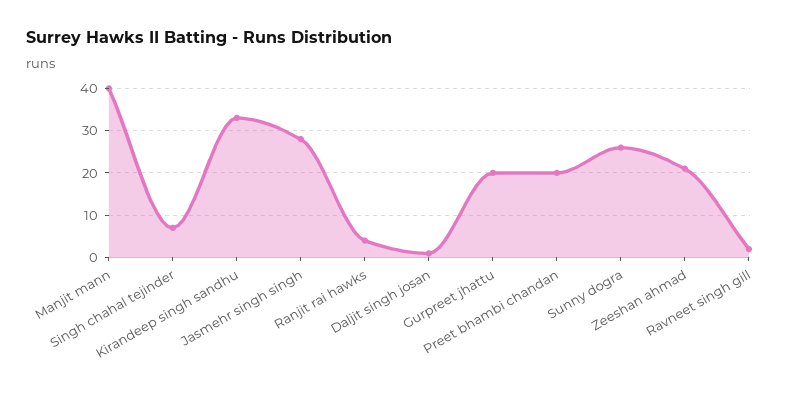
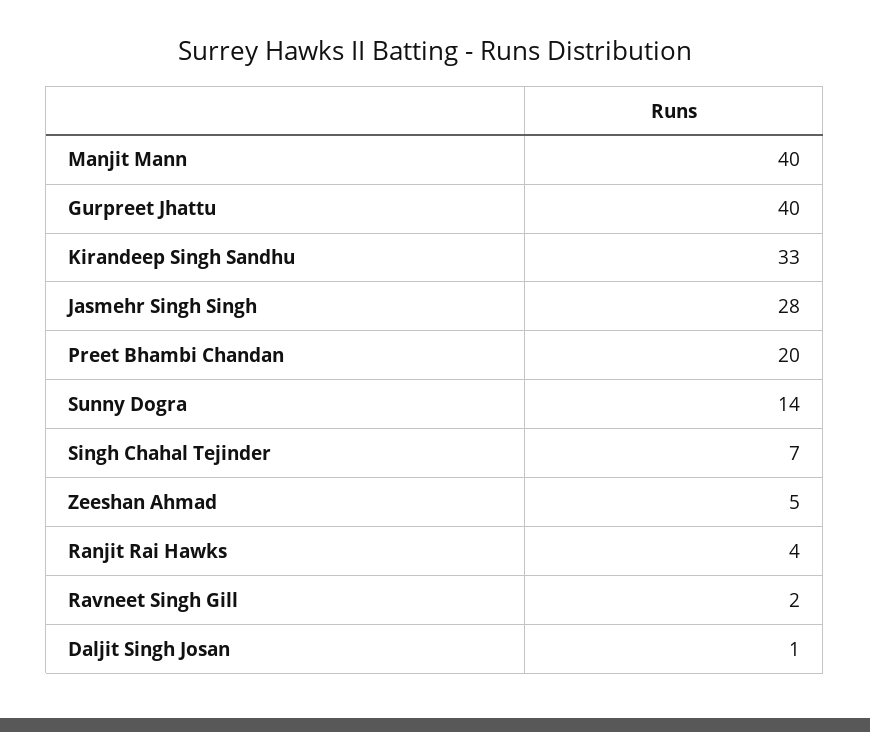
  {
    "Manjit mann": 40,
    "Singh chahal tejinder": 7,
    "Kirandeep singh sandhu": 33,
    "Jasmehr singh singh": 28,
    "Ranjit rai hawks": 4,
    "Daljit singh josan": 1,
-   "Gurpreet jhattu": 20,
+   "Gurpreet jhattu": 40,
    "Preet bhambi chandan": 20,
-   "Sunny dogra": 25,
+   "Sunny dogra": 14,
-   "Zeeshan ahmad": 20,
+   "Zeeshan ahmad": 5,
    "Ravneet singh gill": 2
  }

